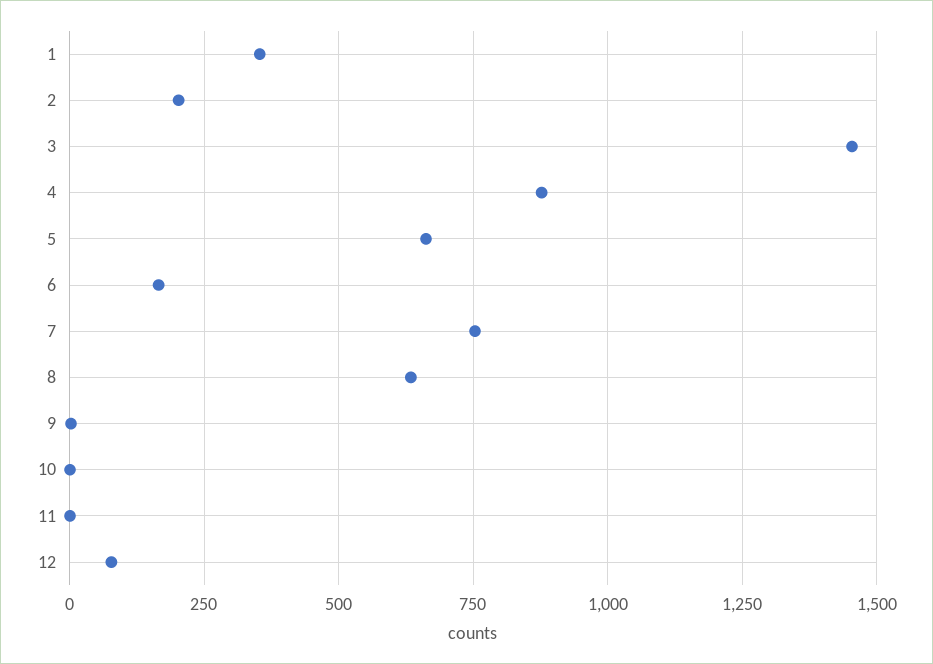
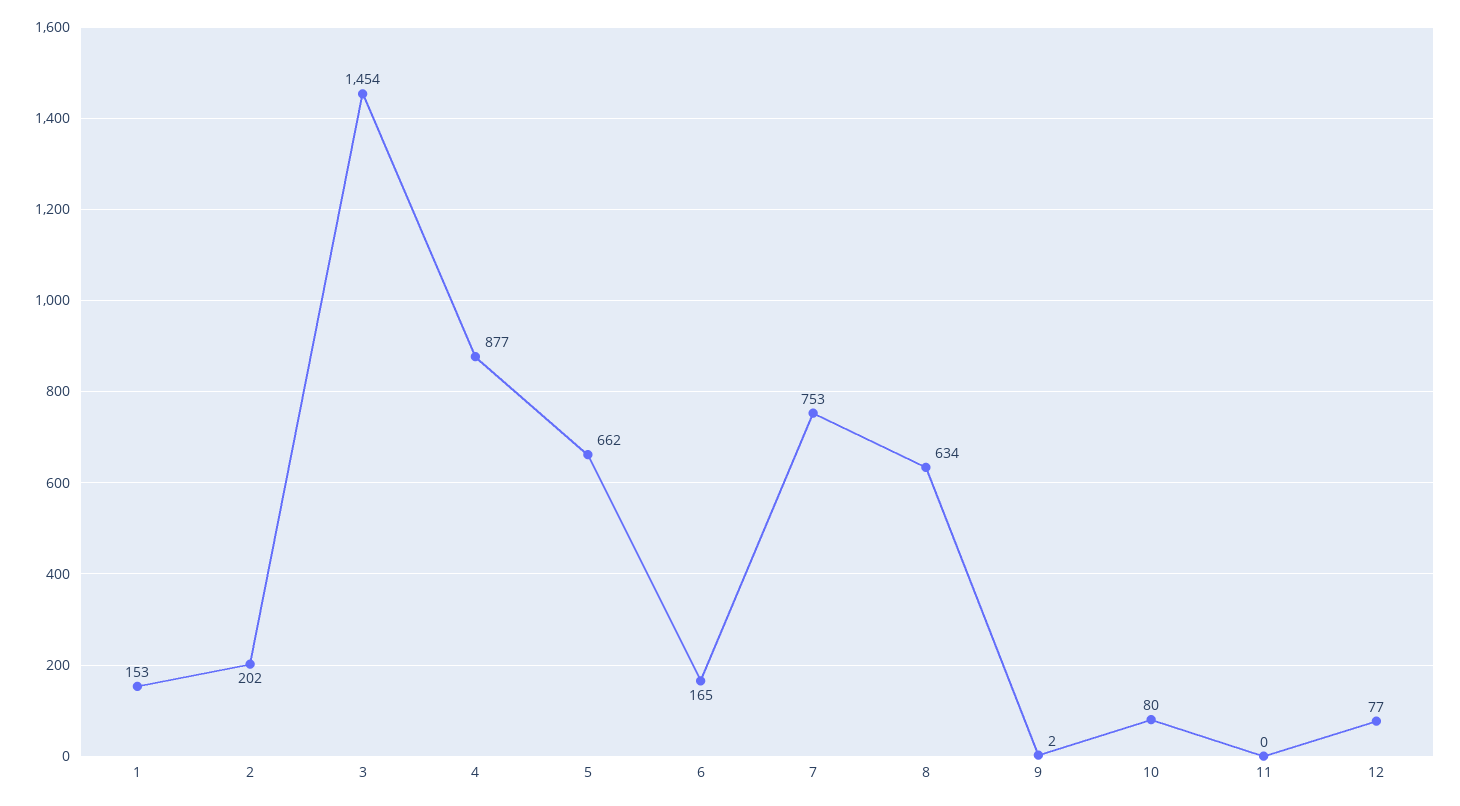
  {
-   "1": 350,
+   "1": 153,
    "2": 202,
    "3": 1454,
    "4": 877,
    "5": 662,
    "6": 165,
    "7": 753,
    "8": 634,
    "9": 2,
-   "10": 0,
+   "10": 80,
    "11": 0,
    "12": 77
  }

